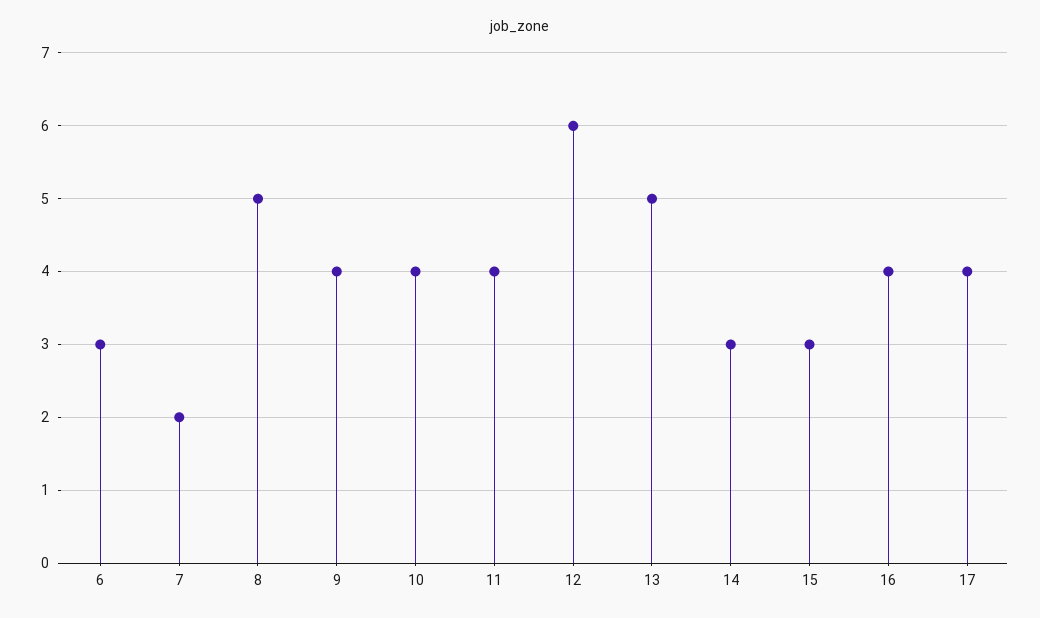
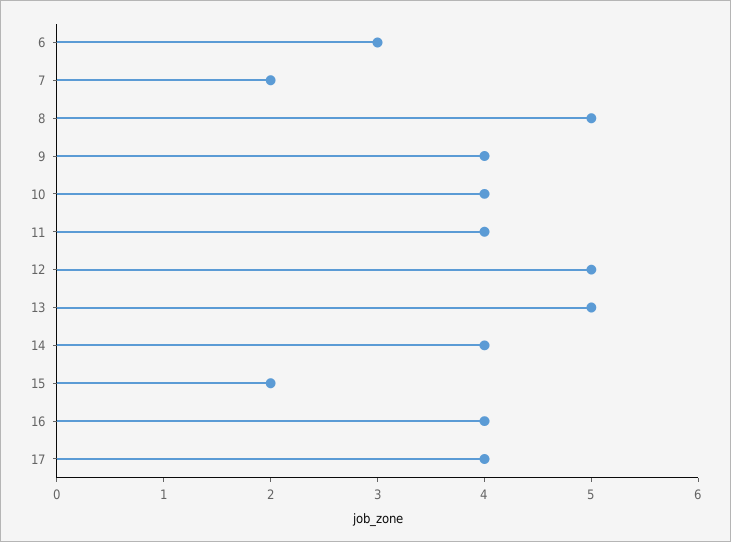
  {
    "6": 3,
    "7": 2,
    "8": 5,
    "9": 4,
    "10": 4,
    "11": 4,
-   "12": 6,
+   "12": 5,
    "13": 5,
-   "14": 3,
+   "14": 4,
-   "15": 3,
+   "15": 2,
    "16": 4,
    "17": 4
  }

